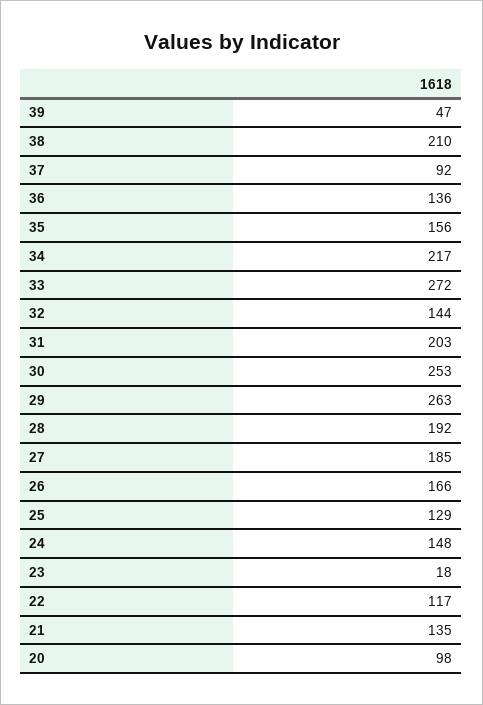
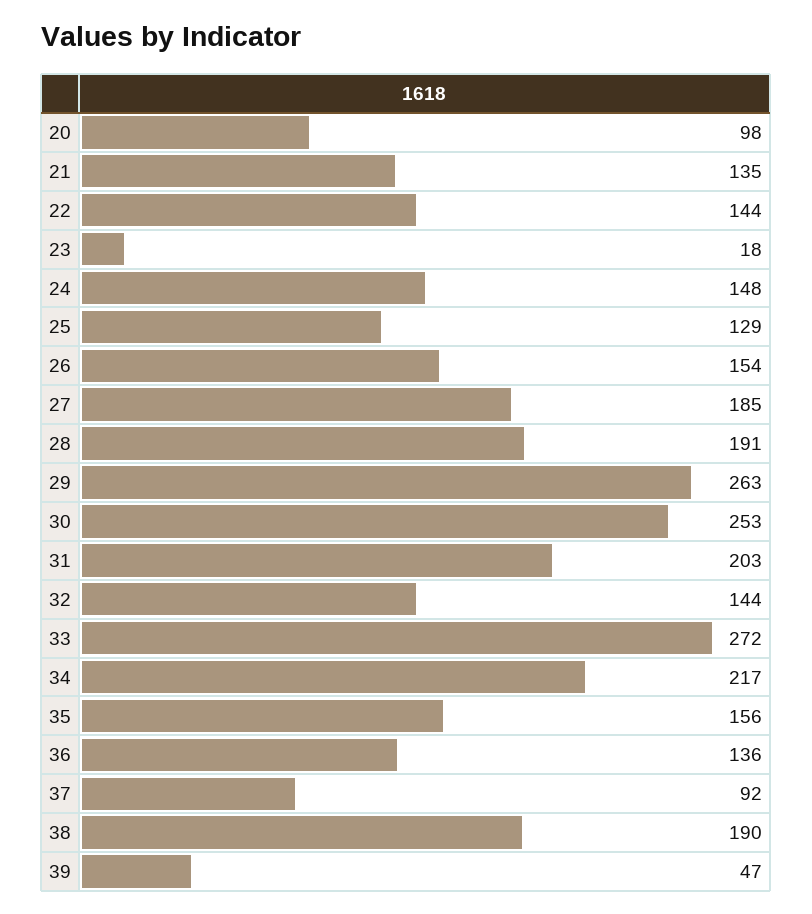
  {
    "39": 47,
-   "38": 210,
+   "38": 190,
    "37": 92,
    "36": 136,
    "35": 156,
    "34": 217,
    "33": 272,
    "32": 144,
    "31": 203,
    "30": 253,
    "29": 263,
-   "28": 192,
+   "28": 191,
    "27": 185,
-   "26": 166,
+   "26": 154,
    "25": 129,
    "24": 148,
    "23": 18,
-   "22": 117,
+   "22": 144,
    "21": 135,
    "20": 98
  }

